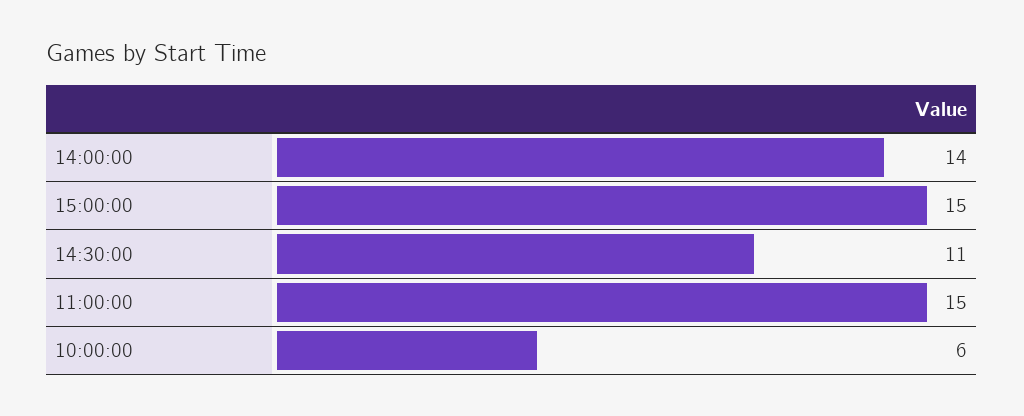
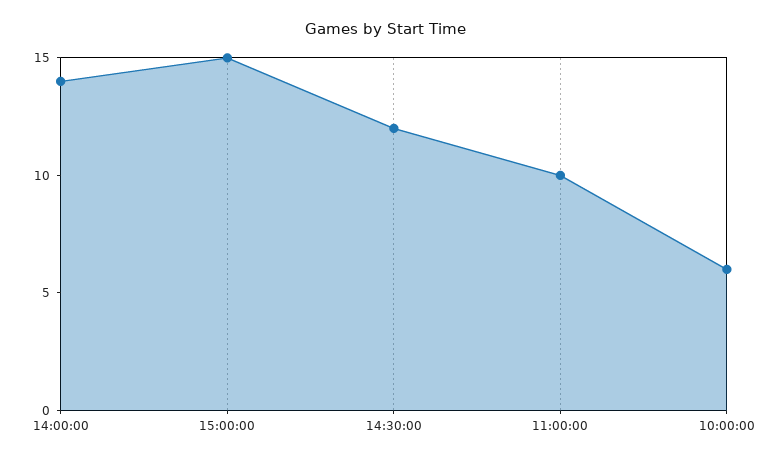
  {
    "14:00:00": 14,
    "15:00:00": 15,
-   "14:30:00": 11,
+   "14:30:00": 12,
-   "11:00:00": 15,
+   "11:00:00": 10,
    "10:00:00": 6
  }

